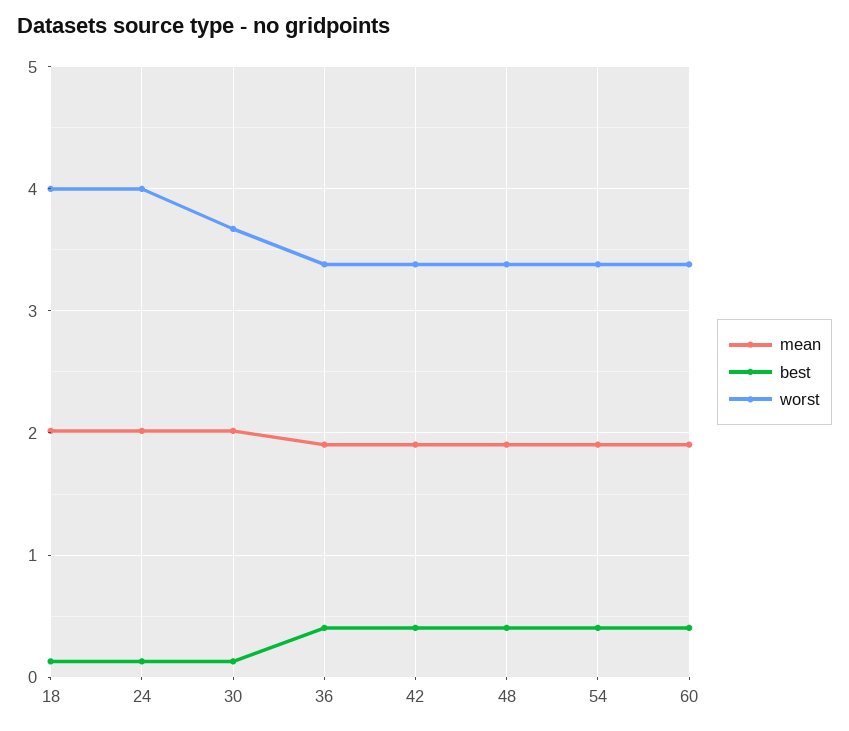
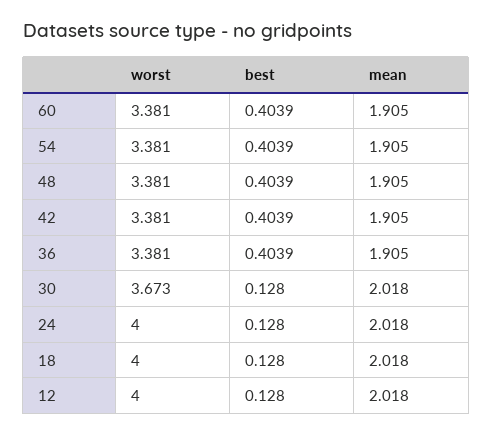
  {
    "mean": {
      "18": 2.018,
      "24": 2.018,
      "30": 2.018,
      "36": 1.905,
      "42": 1.905,
      "48": 1.905,
      "54": 1.905,
-     "60": 1.905
+     "60": 1.905,
+     "12": 2.018
    },
    "best": {
      "18": 0.128,
      "24": 0.128,
      "30": 0.128,
      "36": 0.4039,
      "42": 0.4039,
      "48": 0.4039,
      "54": 0.4039,
-     "60": 0.4039
+     "60": 0.4039,
+     "12": 0.128
    },
    "worst": {
      "18": 4,
      "24": 4,
      "30": 3.673,
      "36": 3.381,
      "42": 3.381,
      "48": 3.381,
      "54": 3.381,
-     "60": 3.381
+     "60": 3.381,
+     "12": 4
    }
  }

